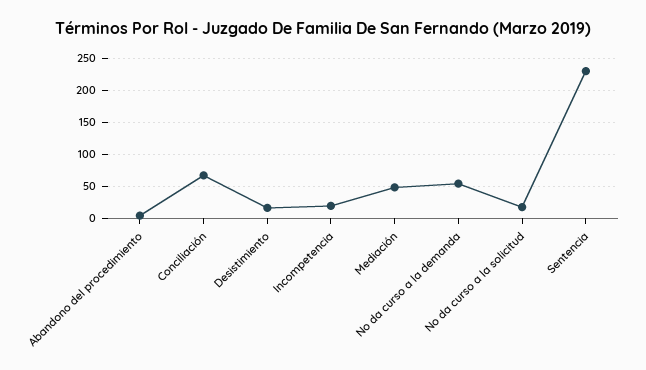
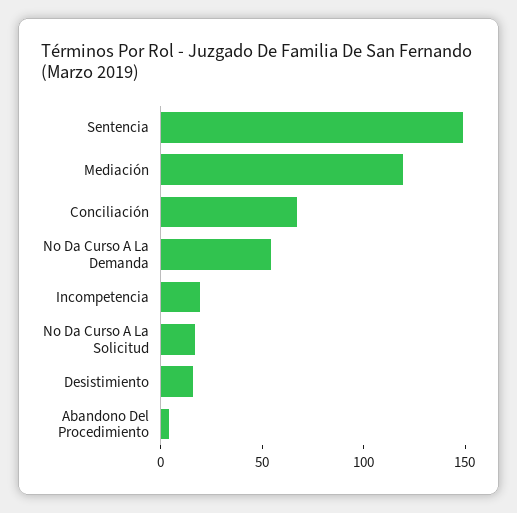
  {
    "Abandono del procedimiento": 0,
    "Conciliación": 70,
    "Desistimiento": 20,
    "Incompetencia": 20,
-   "Mediación": 50,
+   "Mediación": 120,
    "No da curso a la demanda": 50,
    "No da curso a la solicitud": 20,
-   "Sentencia": 230
+   "Sentencia": 150
  }

